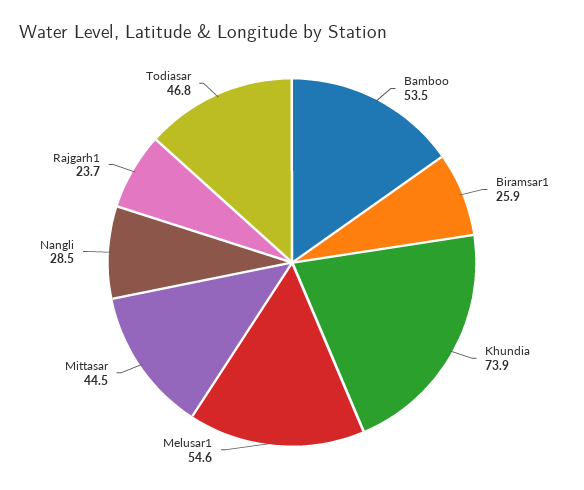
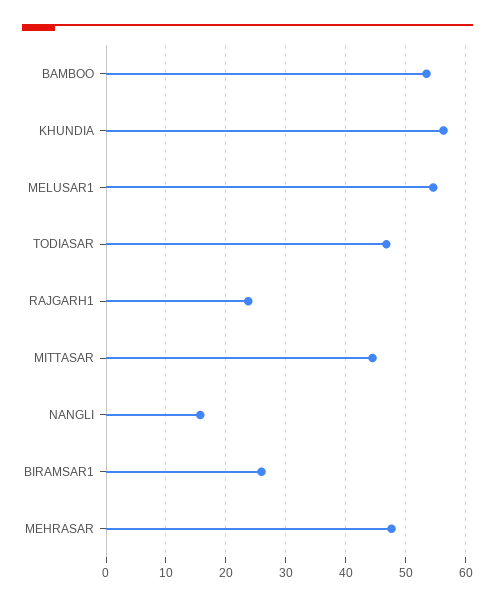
  {
    "Bamboo": 53.5,
    "Biramsar1": 25.9,
-   "Khundia": 73.9,
+   "Khundia": 56,
    "Melusar1": 54.6,
    "Mittasar": 44.5,
-   "Nangli": 28.5,
+   "Nangli": 16,
    "Rajgarh1": 23.7,
-   "Todiasar": 46.8
+   "Todiasar": 46.8,
+   "MEHRASAR": 48
  }

